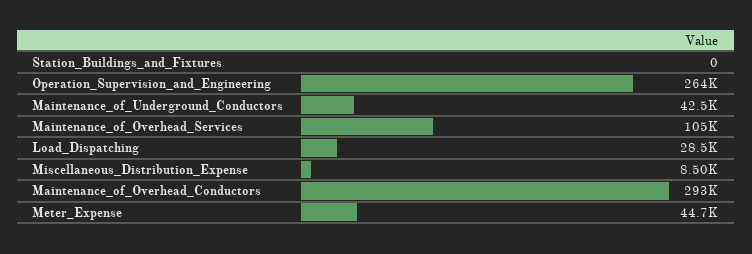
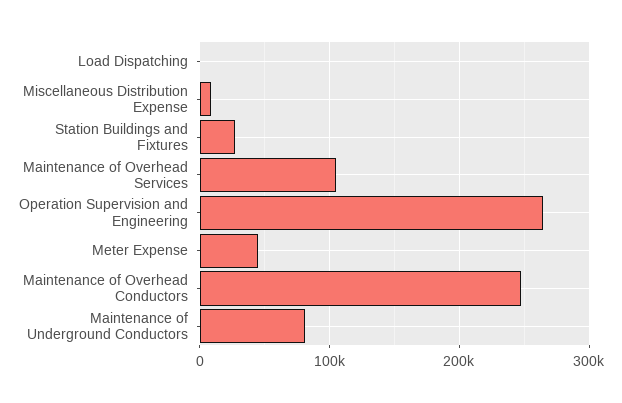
  {
-   "Station_Buildings_and_Fixtures": 0,
+   "Station_Buildings_and_Fixtures": 30000,
    "Operation_Supervision_and_Engineering": 264000,
-   "Maintenance_of_Underground_Conductors": 42500,
+   "Maintenance_of_Underground_Conductors": 80000,
    "Maintenance_of_Overhead_Services": 105000,
-   "Load_Dispatching": 28500,
+   "Load_Dispatching": 0,
    "Miscellaneous_Distribution_Expense": 8500,
-   "Maintenance_of_Overhead_Conductors": 293000,
+   "Maintenance_of_Overhead_Conductors": 250000,
    "Meter_Expense": 44700
  }

